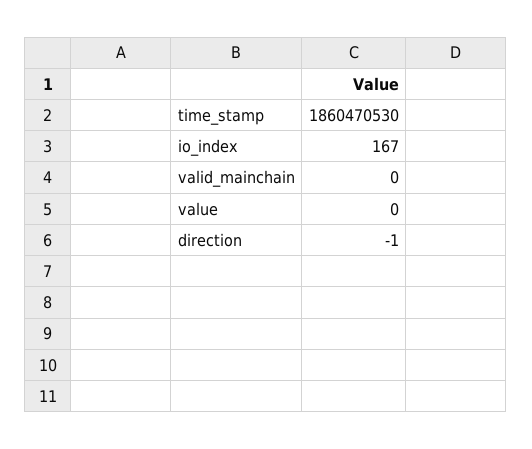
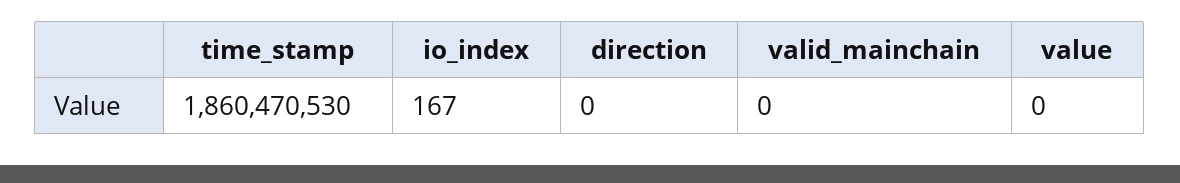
  {
    "time_stamp": 1860470530,
    "io_index": 167,
    "valid_mainchain": 0,
    "value": 0,
-   "direction": -1
+   "direction": 0
  }

